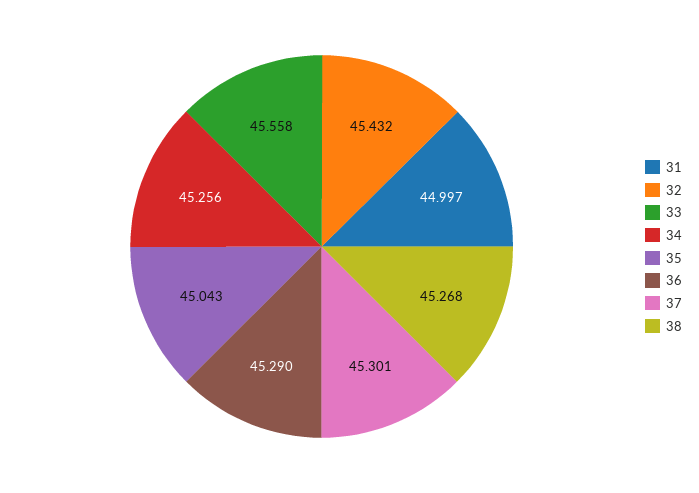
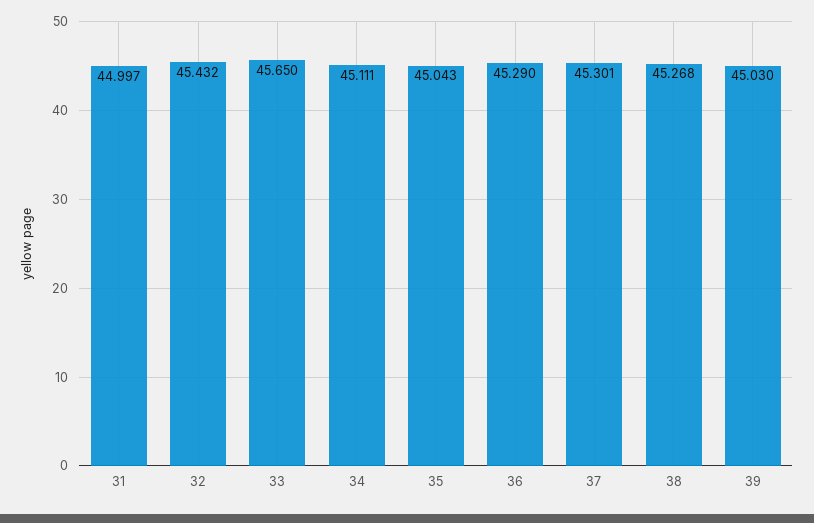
  {
    "31": 44.997,
    "32": 45.432,
-   "33": 45.558,
+   "33": 45.65,
-   "34": 45.256,
+   "34": 45.111,
    "35": 45.043,
    "36": 45.29,
    "37": 45.301,
-   "38": 45.268
+   "38": 45.268,
+   "39": 45.03
  }

